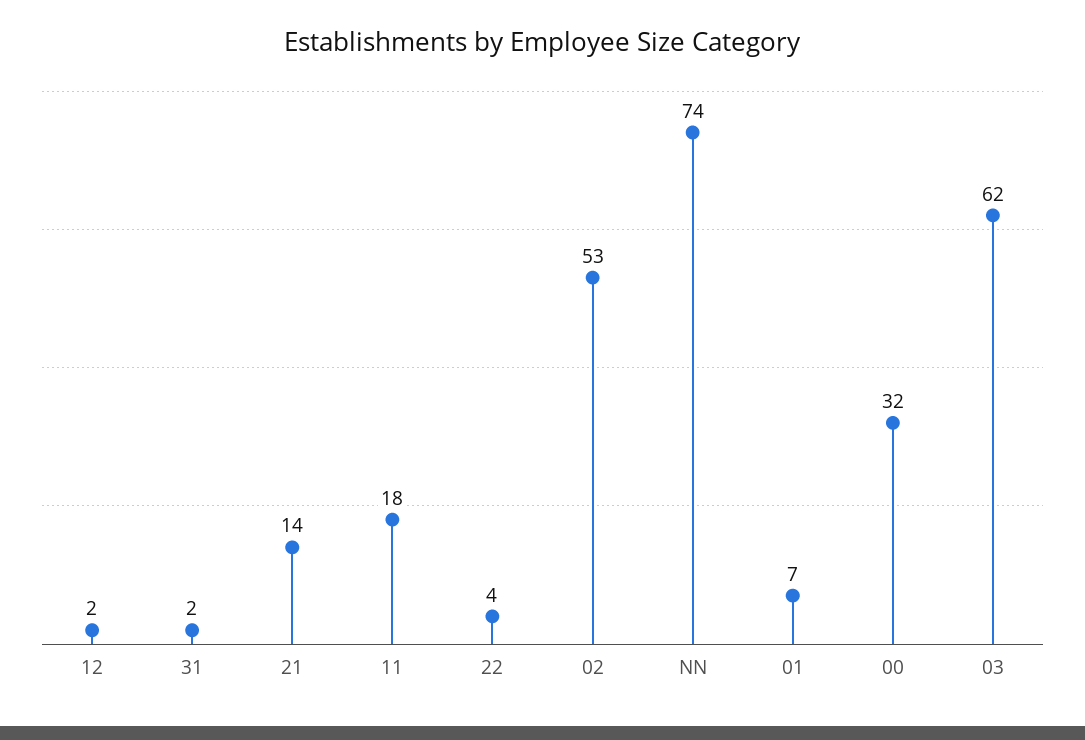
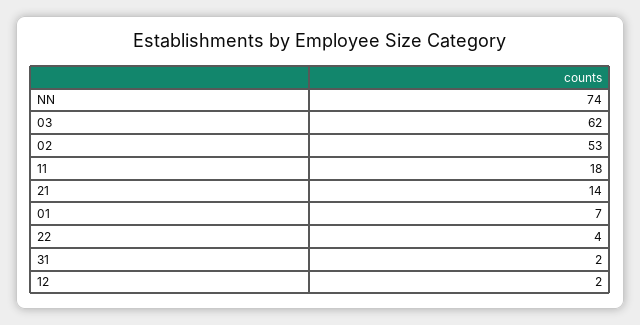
  {
    "12": 2,
    "31": 2,
    "21": 14,
    "11": 18,
    "22": 4,
    "02": 53,
    "NN": 74,
    "01": 7,
-   "00": 32,
    "03": 62
  }

